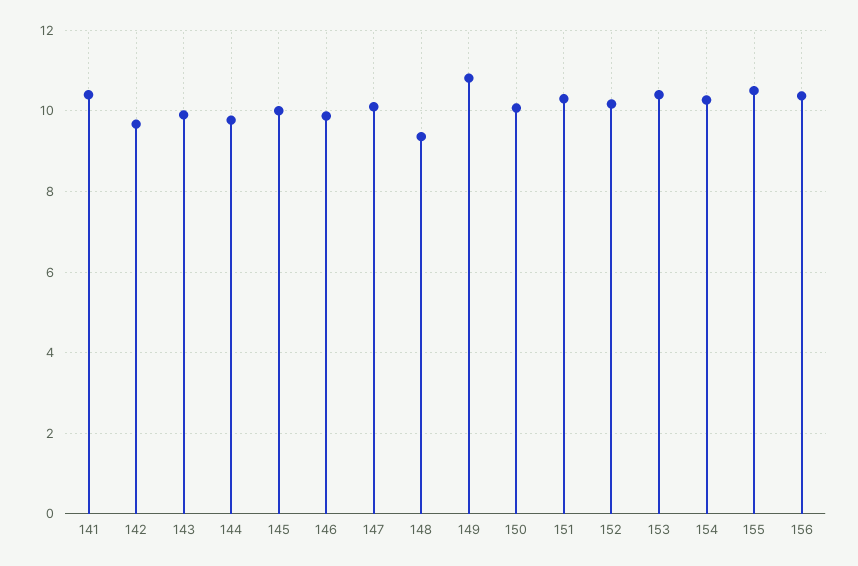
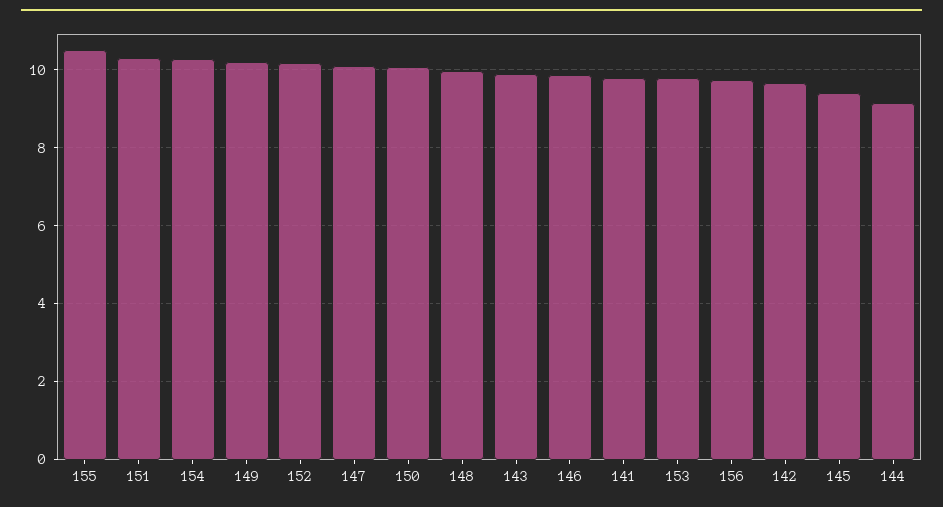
  {
-   "141": 10.4,
+   "141": 9.8,
    "142": 9.6,
    "143": 10,
-   "144": 9.8,
+   "144": 9.2,
-   "145": 10,
+   "145": 9.4,
    "146": 9.8,
    "147": 10.2,
-   "148": 9.4,
+   "148": 10,
-   "149": 10.8,
+   "149": 10.2,
    "150": 10,
    "151": 10.4,
    "152": 10.2,
-   "153": 10.4,
+   "153": 9.8,
    "154": 10.2,
    "155": 10.6,
-   "156": 10.4
+   "156": 9.8
  }

